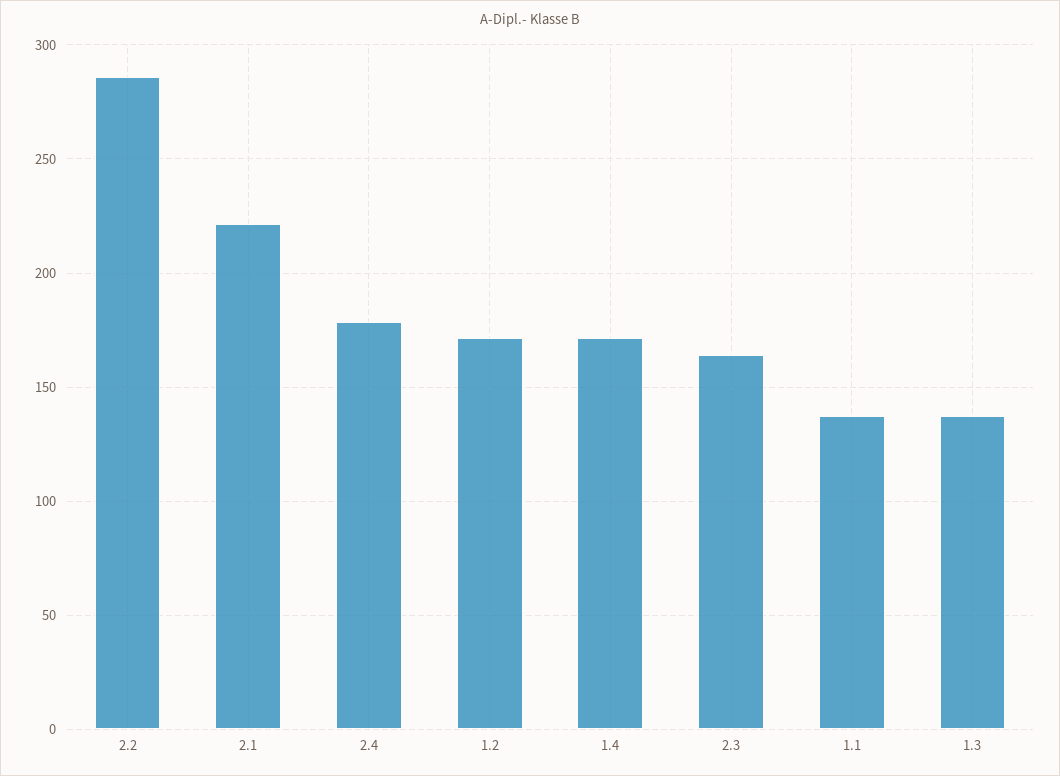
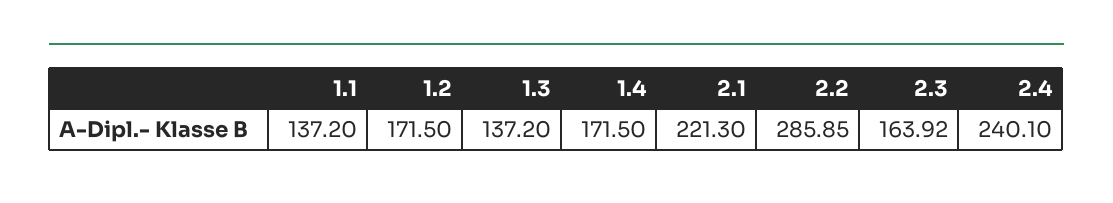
  {
    "2.2": 285.85,
    "2.1": 221.3,
-   "2.4": 180,
+   "2.4": 240.1,
    "1.2": 171.5,
    "1.4": 171.5,
    "2.3": 163.92,
    "1.1": 137.2,
    "1.3": 137.2
  }

